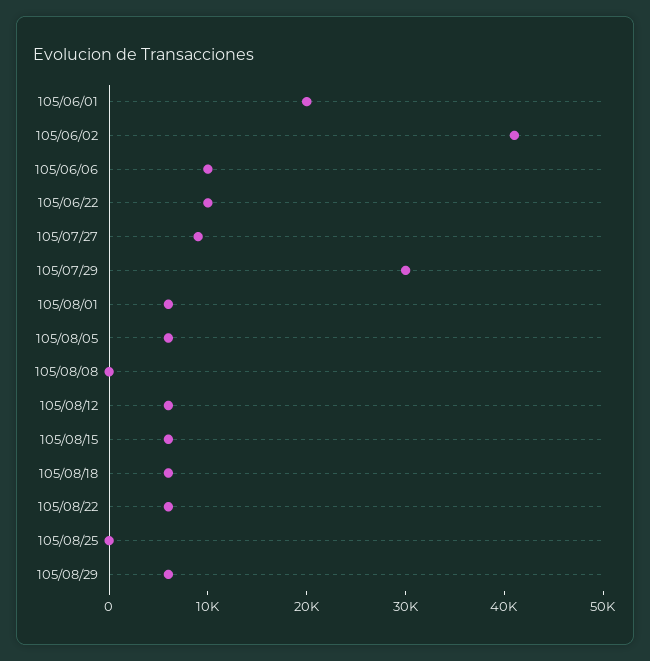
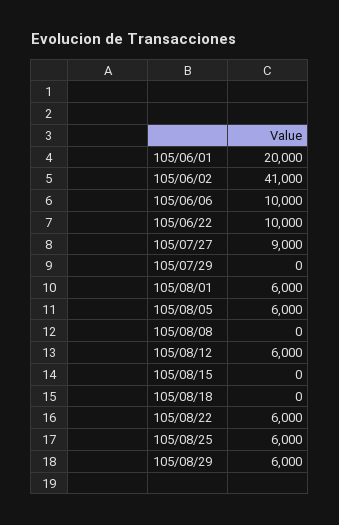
  {
    "105/06/01": 20000,
    "105/06/02": 41000,
    "105/06/06": 10000,
    "105/06/22": 10000,
    "105/07/27": 9000,
-   "105/07/29": 30000,
+   "105/07/29": 0,
    "105/08/01": 6000,
    "105/08/05": 6000,
    "105/08/08": 0,
    "105/08/12": 6000,
-   "105/08/15": 6000,
+   "105/08/15": 0,
-   "105/08/18": 6000,
+   "105/08/18": 0,
    "105/08/22": 6000,
-   "105/08/25": 0,
+   "105/08/25": 6000,
    "105/08/29": 6000
  }

